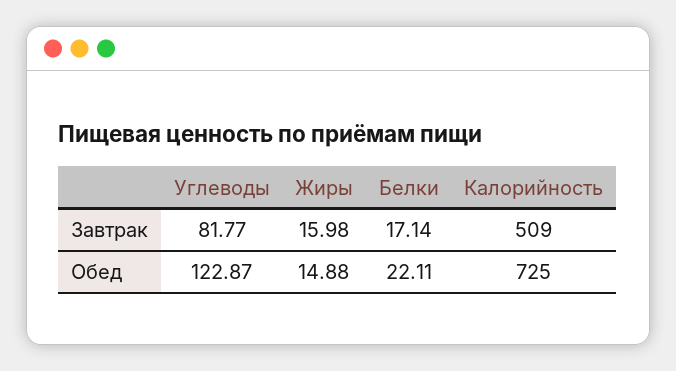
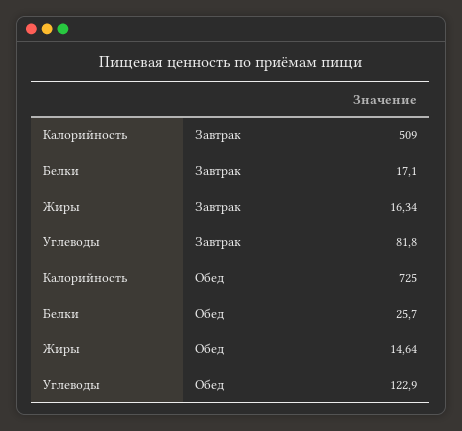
  {
    "Углеводы": {
      "Завтрак": 81.77,
      "Обед": 122.87
    },
    "Жиры": {
-     "Завтрак": 15.98,
+     "Завтрак": 16.34,
-     "Обед": 14.88
+     "Обед": 14.64
    },
    "Белки": {
      "Завтрак": 17.14,
-     "Обед": 22.11
+     "Обед": 25.7
    },
    "Калорийность": {
      "Завтрак": 509,
      "Обед": 725
    }
  }

